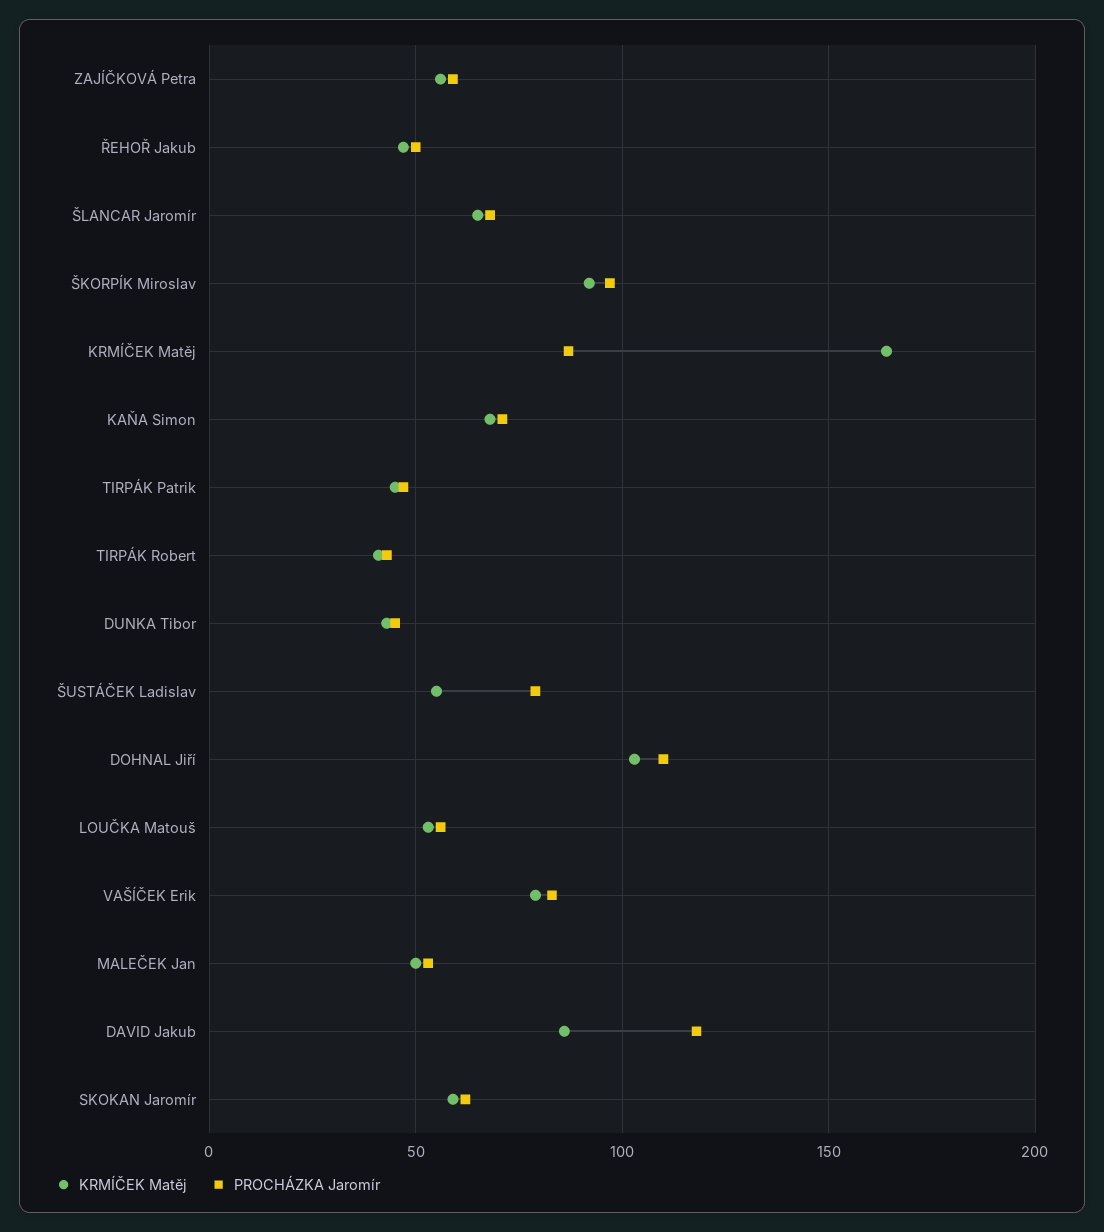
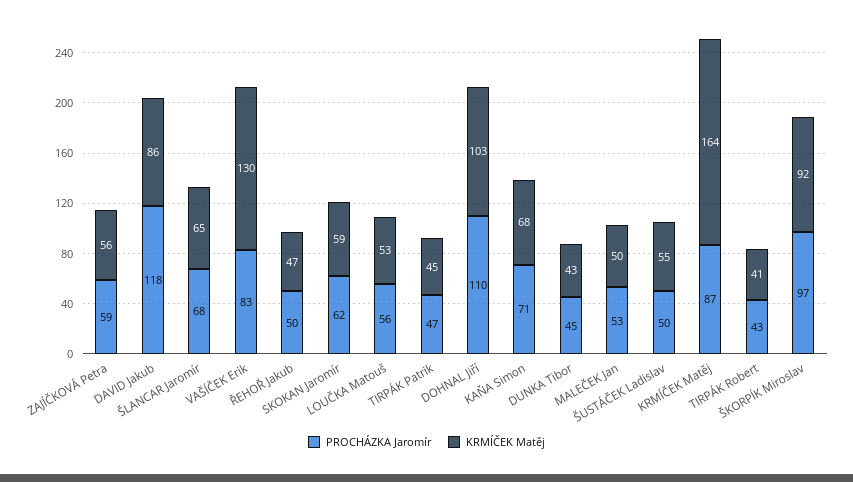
  {
    "KRMÍČEK Matěj": {
      "ZAJÍČKOVÁ Petra": 56,
      "ŘEHOŘ Jakub": 47,
      "ŠLANCAR Jaromír": 65,
      "ŠKORPÍK Miroslav": 92,
      "KRMÍČEK Matěj": 164,
      "KAŇA Simon": 68,
      "TIRPÁK Patrik": 45,
      "TIRPÁK Robert": 41,
      "DUNKA Tibor": 43,
      "ŠUSTÁČEK Ladislav": 55,
      "DOHNAL Jiří": 103,
      "LOUČKA Matouš": 53,
-     "VAŠÍČEK Erik": 80,
+     "VAŠÍČEK Erik": 130,
      "MALEČEK Jan": 50,
      "DAVID Jakub": 86,
      "SKOKAN Jaromír": 59
    },
    "PROCHÁZKA Jaromír": {
      "ZAJÍČKOVÁ Petra": 59,
      "ŘEHOŘ Jakub": 50,
      "ŠLANCAR Jaromír": 68,
      "ŠKORPÍK Miroslav": 97,
      "KRMÍČEK Matěj": 87,
      "KAŇA Simon": 71,
      "TIRPÁK Patrik": 47,
      "TIRPÁK Robert": 43,
      "DUNKA Tibor": 45,
-     "ŠUSTÁČEK Ladislav": 80,
+     "ŠUSTÁČEK Ladislav": 50,
      "DOHNAL Jiří": 110,
      "LOUČKA Matouš": 56,
      "VAŠÍČEK Erik": 83,
      "MALEČEK Jan": 53,
      "DAVID Jakub": 118,
      "SKOKAN Jaromír": 62
    }
  }

